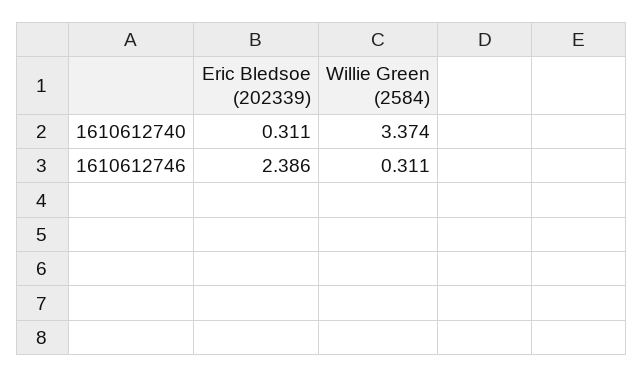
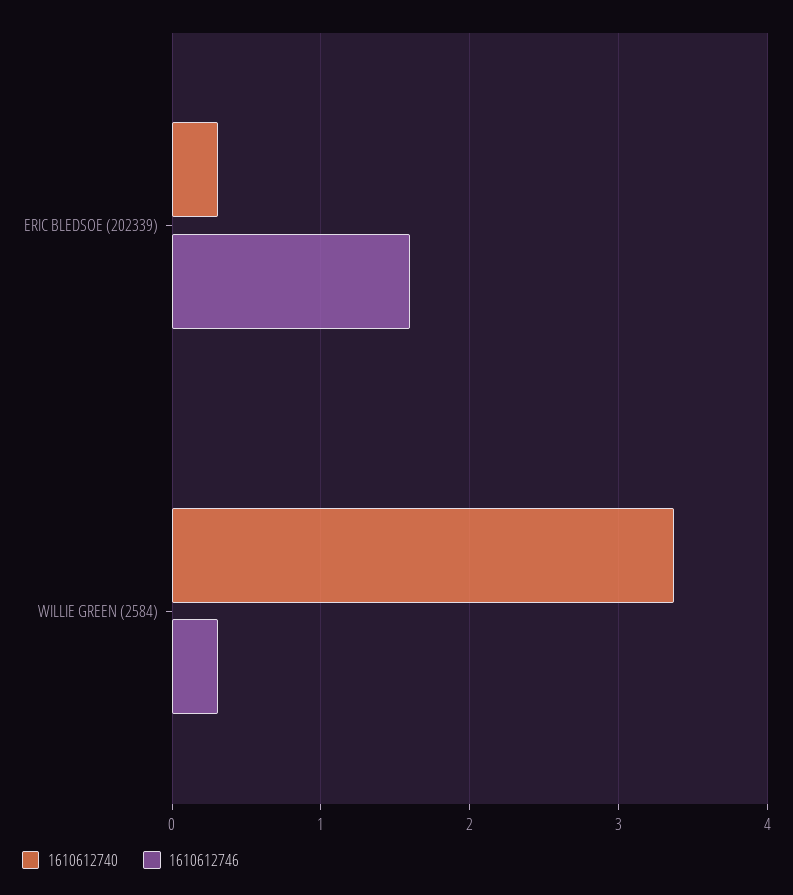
  {
    "1610612740": {
      "Eric Bledsoe (202339)": 0.311,
      "Willie Green (2584)": 3.374
    },
    "1610612746": {
-     "Eric Bledsoe (202339)": 2.386,
+     "Eric Bledsoe (202339)": 1.6,
      "Willie Green (2584)": 0.311
    }
  }

